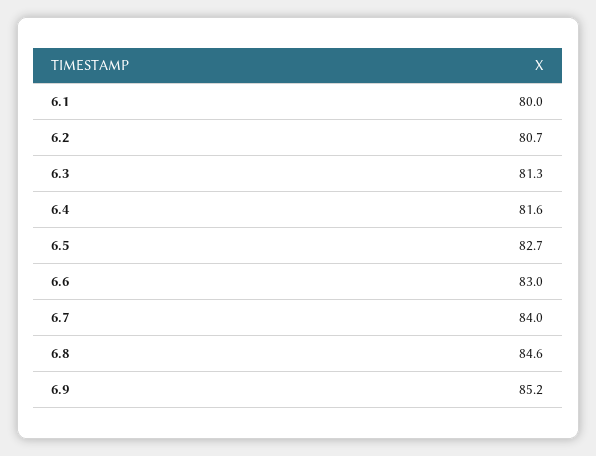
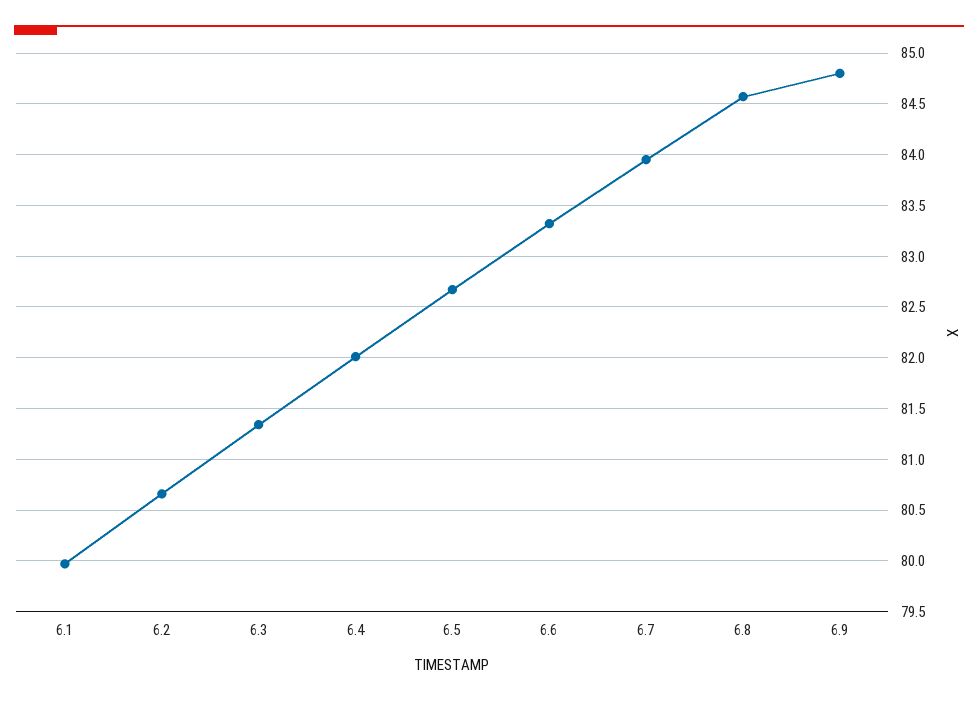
  {
    "6.1": 80,
    "6.2": 80.7,
    "6.3": 81.3,
-   "6.4": 81.6,
+   "6.4": 82,
    "6.5": 82.7,
-   "6.6": 83,
+   "6.6": 83.3,
    "6.7": 84,
    "6.8": 84.6,
-   "6.9": 85.2
+   "6.9": 84.8
  }

